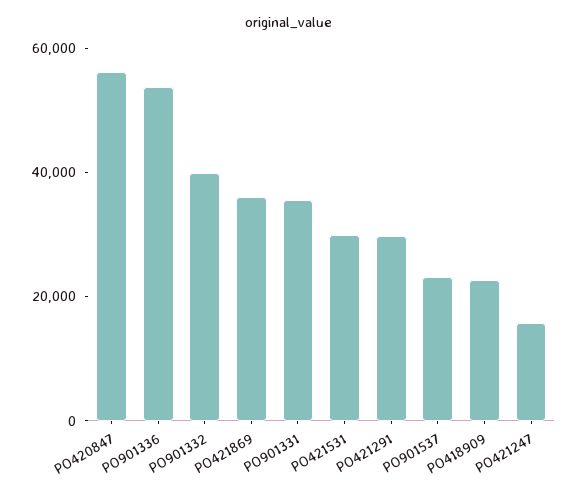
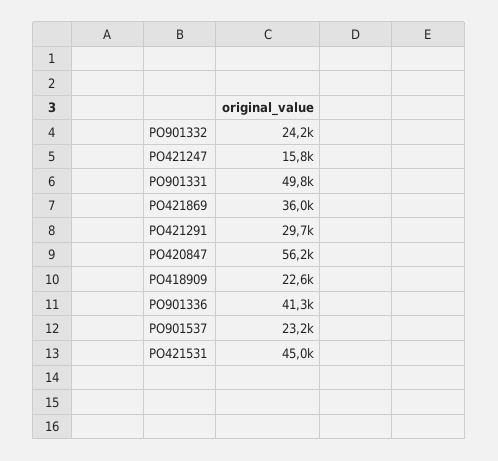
  {
    "PO420847": 56200,
-   "PO901336": 55000,
+   "PO901336": 41300,
-   "PO901332": 40000,
+   "PO901332": 24200,
    "PO421869": 36000,
-   "PO901331": 35000,
+   "PO901331": 49800,
-   "PO421531": 30000,
+   "PO421531": 45000,
    "PO421291": 29700,
    "PO901537": 23200,
    "PO418909": 22600,
    "PO421247": 15800
  }

